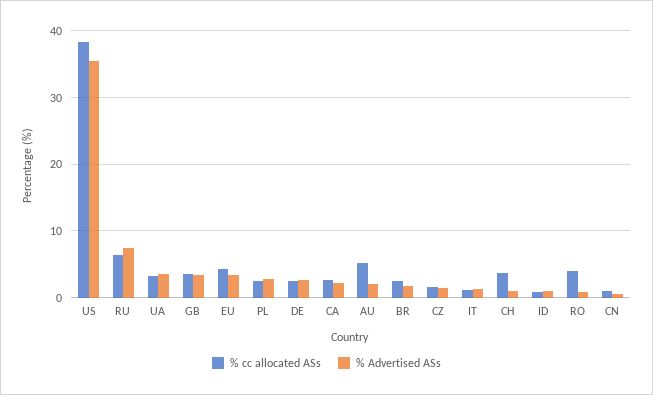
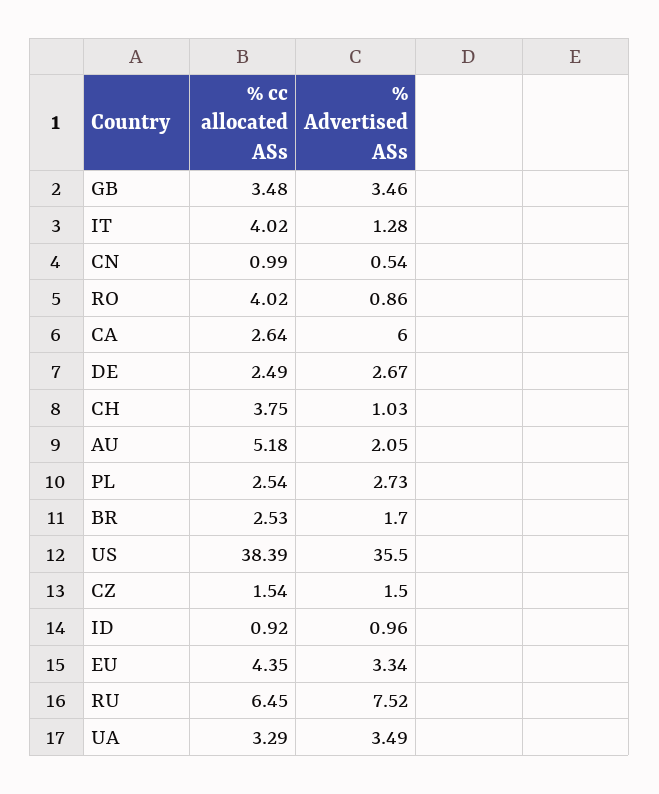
  {
    "% cc allocated ASs": {
      "US": 38.39,
      "RU": 6.45,
      "UA": 3.29,
      "GB": 3.48,
      "EU": 4.35,
      "PL": 2.54,
      "DE": 2.49,
      "CA": 2.64,
      "AU": 5.18,
      "BR": 2.53,
      "CZ": 1.54,
-     "IT": 1,
+     "IT": 4.02,
      "CH": 3.75,
      "ID": 0.92,
      "RO": 4.02,
      "CN": 0.99
    },
    "% Advertised ASs": {
      "US": 35.5,
      "RU": 7.52,
      "UA": 3.49,
      "GB": 3.46,
      "EU": 3.34,
      "PL": 2.73,
      "DE": 2.67,
-     "CA": 2,
+     "CA": 6,
      "AU": 2.05,
      "BR": 1.7,
      "CZ": 1.5,
      "IT": 1.28,
      "CH": 1.03,
      "ID": 0.96,
      "RO": 0.86,
      "CN": 0.54
    }
  }

